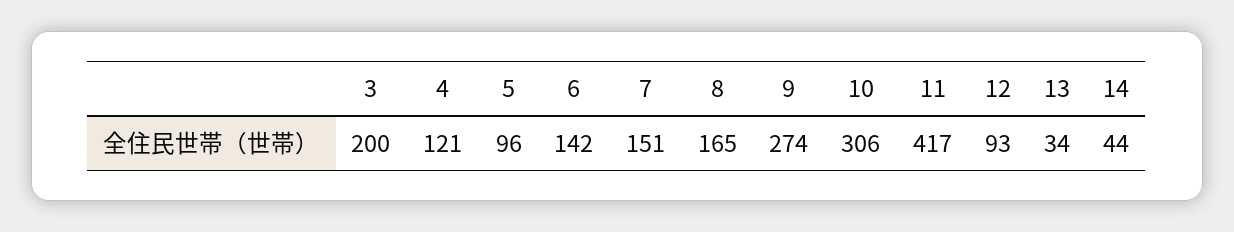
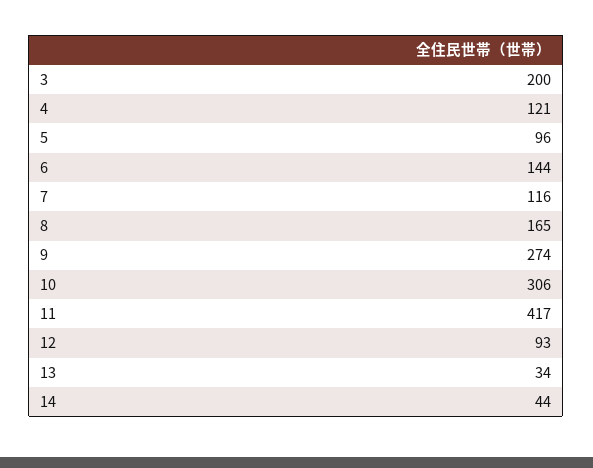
  {
    "3": 200,
    "4": 121,
    "5": 96,
-   "6": 142,
+   "6": 144,
-   "7": 151,
+   "7": 116,
    "8": 165,
    "9": 274,
    "10": 306,
    "11": 417,
    "12": 93,
    "13": 34,
    "14": 44
  }

